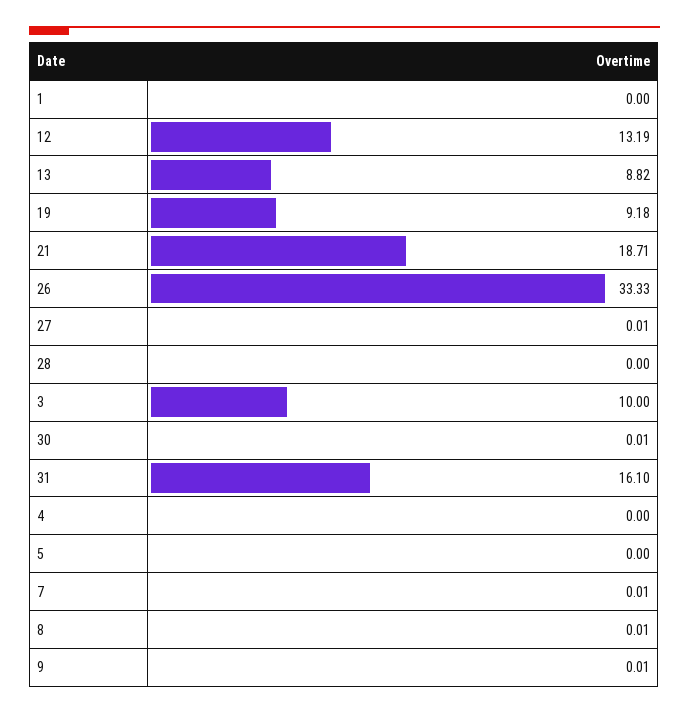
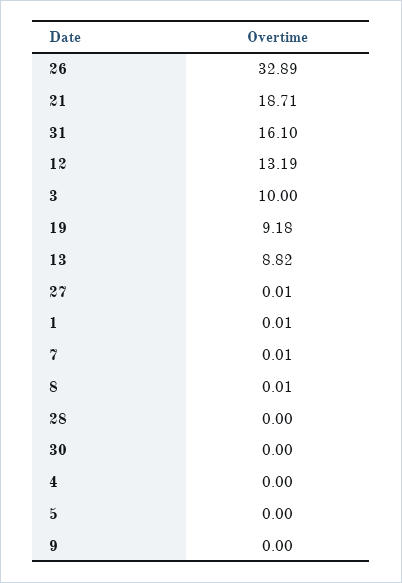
  {
-   "1": 0,
+   "1": 0.01,
    "12": 13.19,
    "13": 8.82,
    "19": 9.18,
    "21": 18.71,
-   "26": 33.33,
+   "26": 32.89,
    "27": 0.01,
    "28": 0,
    "3": 10,
-   "30": 0.01,
+   "30": 0,
    "31": 16.1,
    "4": 0,
    "5": 0,
    "7": 0.01,
    "8": 0.01,
-   "9": 0.01
+   "9": 0
  }

